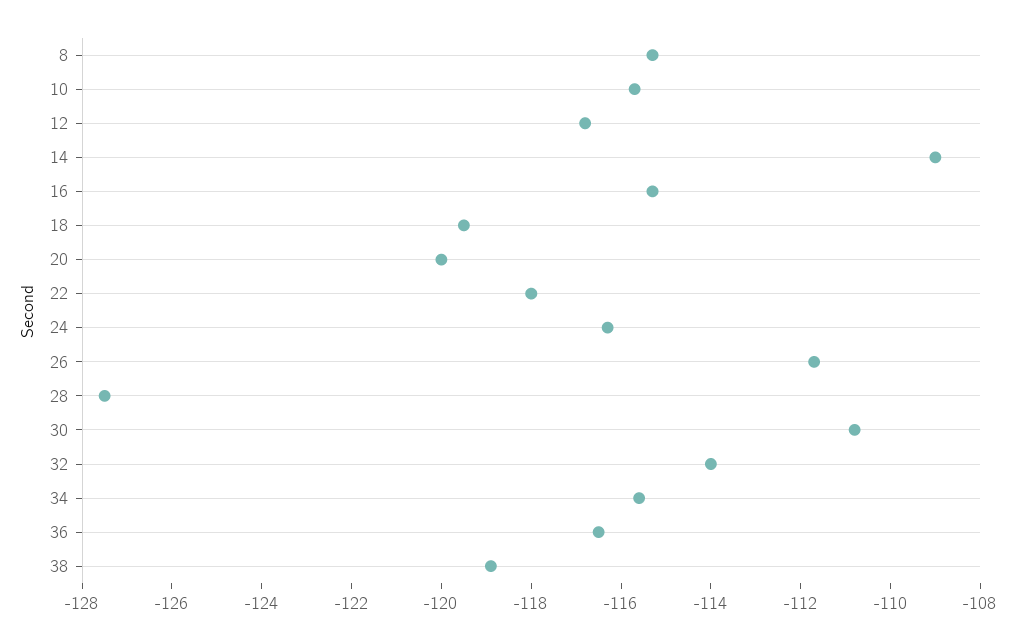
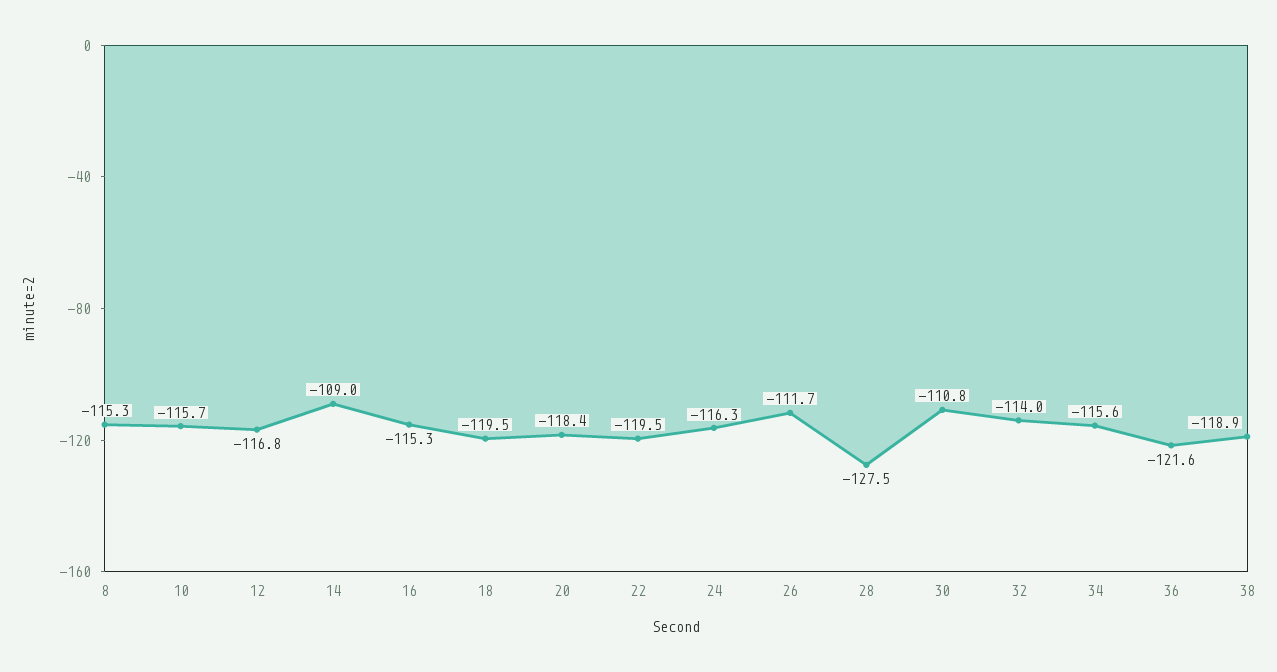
  {
    "8": -115.3,
    "10": -115.7,
    "12": -116.8,
    "14": -109,
    "16": -115.3,
    "18": -119.5,
-   "20": -120,
+   "20": -118.4,
-   "22": -118,
+   "22": -119.5,
    "24": -116.3,
    "26": -111.7,
    "28": -127.5,
    "30": -110.8,
    "32": -114,
    "34": -115.6,
-   "36": -116.5,
+   "36": -121.6,
    "38": -118.9
  }

